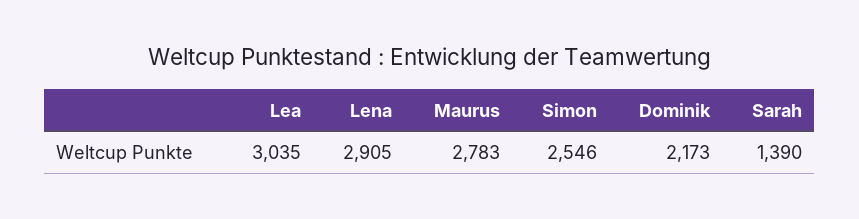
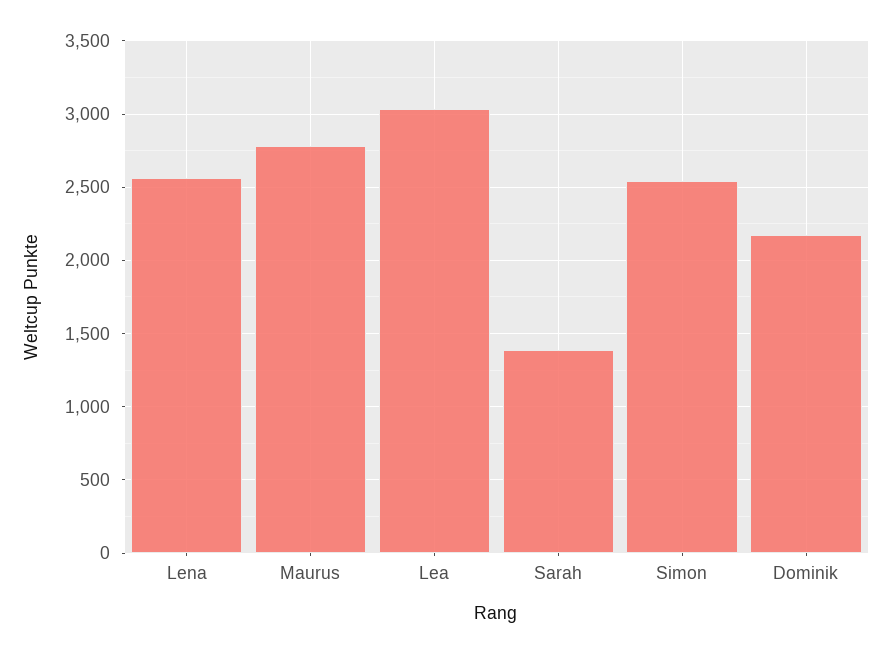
  {
    "Lea": 3035,
-   "Lena": 2905,
+   "Lena": 2550,
    "Maurus": 2783,
    "Simon": 2546,
    "Dominik": 2173,
    "Sarah": 1390
  }

